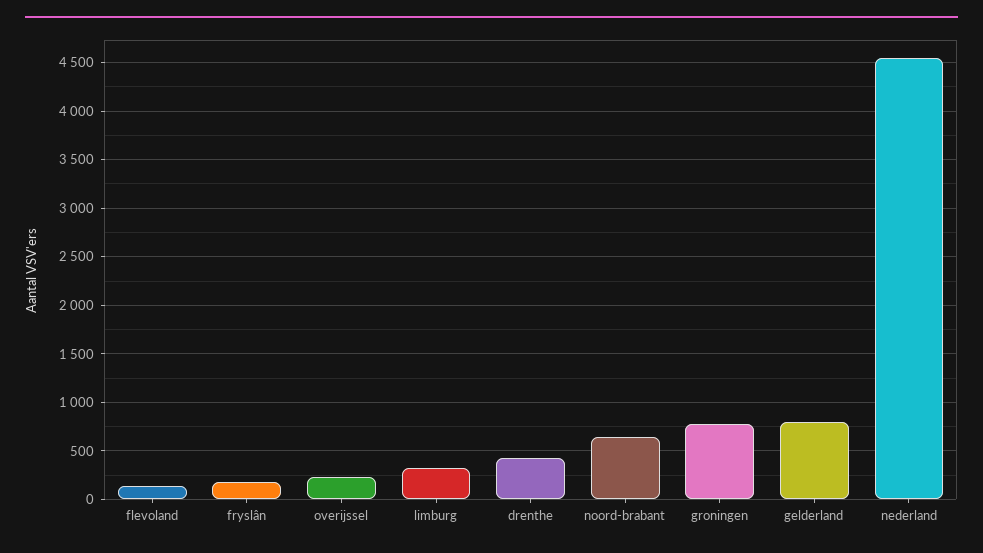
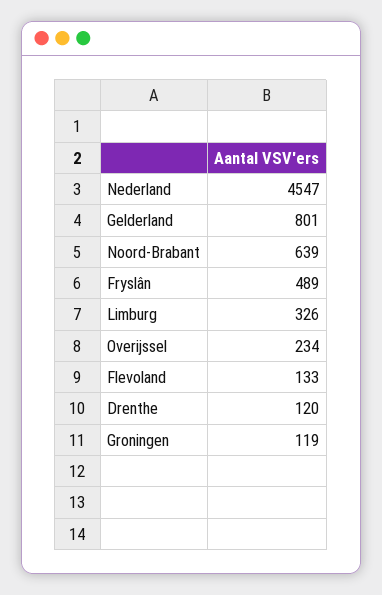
  {
    "flevoland": 133,
-   "fryslân": 200,
+   "fryslân": 489,
    "overijssel": 234,
    "limburg": 326,
-   "drenthe": 400,
+   "drenthe": 120,
    "noord-brabant": 639,
-   "groningen": 800,
+   "groningen": 119,
    "gelderland": 801,
    "nederland": 4547
  }

